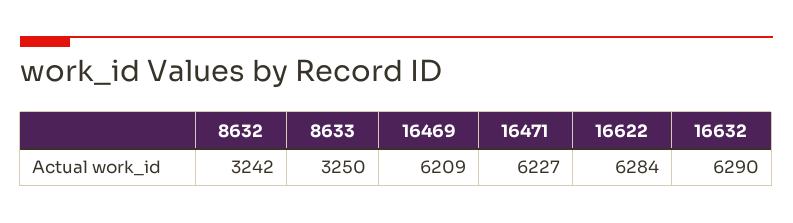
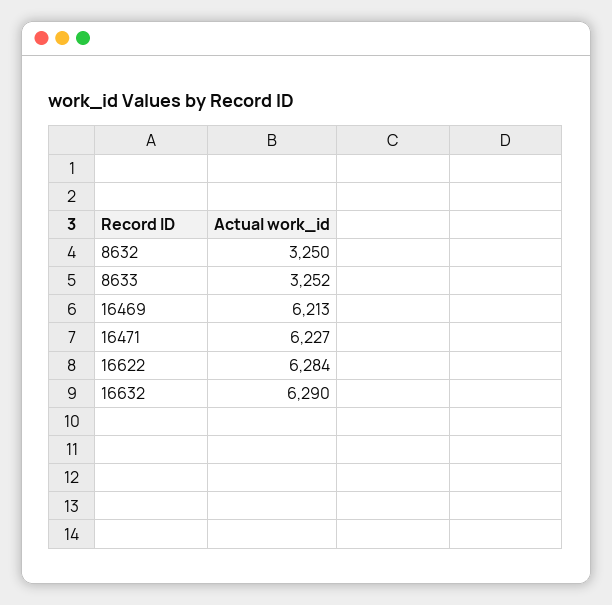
  {
-   "8632": 3242,
+   "8632": 3250,
-   "8633": 3250,
+   "8633": 3252,
-   "16469": 6209,
+   "16469": 6213,
    "16471": 6227,
    "16622": 6284,
    "16632": 6290
  }

